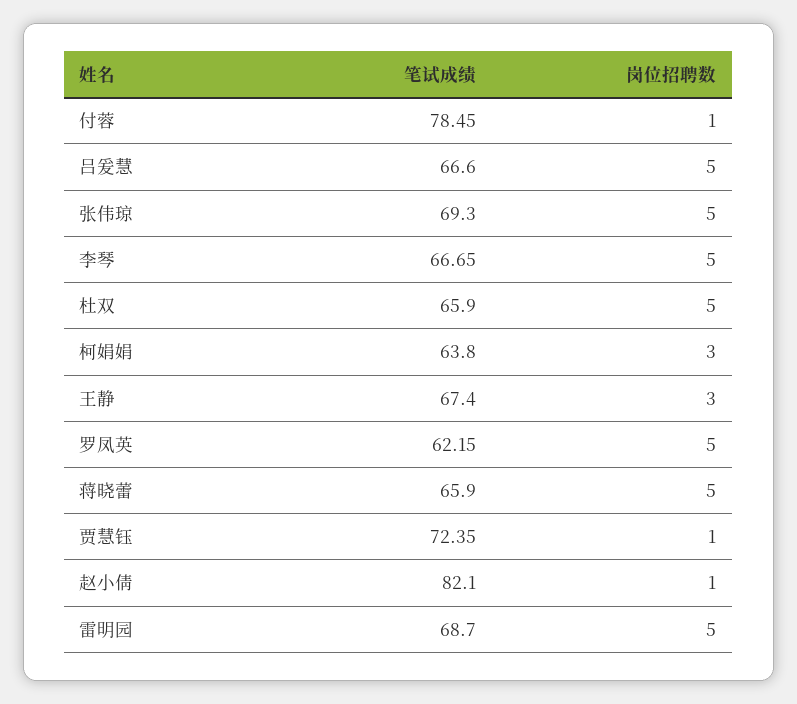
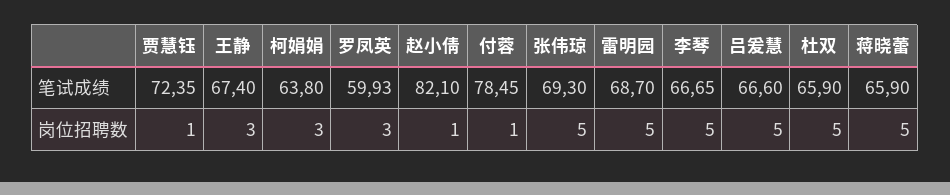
  {
    "笔试成绩": {
      "付蓉": 78.45,
      "吕爰慧": 66.6,
      "张伟琼": 69.3,
      "李琴": 66.65,
      "杜双": 65.9,
      "柯娟娟": 63.8,
      "王静": 67.4,
-     "罗凤英": 62.15,
+     "罗凤英": 59.93,
      "蒋晓蕾": 65.9,
      "贾慧钰": 72.35,
      "赵小倩": 82.1,
      "雷明园": 68.7
    },
    "岗位招聘数": {
      "付蓉": 1,
      "吕爰慧": 5,
      "张伟琼": 5,
      "李琴": 5,
      "杜双": 5,
      "柯娟娟": 3,
      "王静": 3,
-     "罗凤英": 5,
+     "罗凤英": 3,
      "蒋晓蕾": 5,
      "贾慧钰": 1,
      "赵小倩": 1,
      "雷明园": 5
    }
  }

